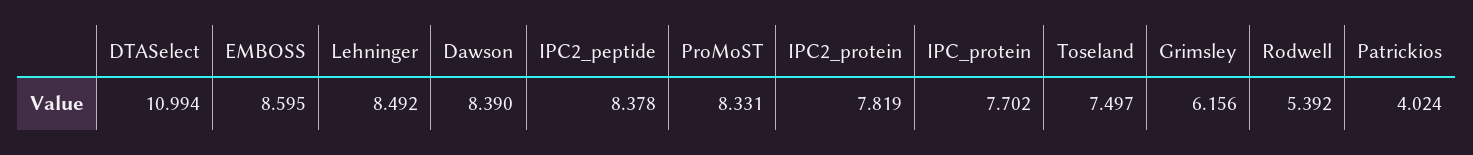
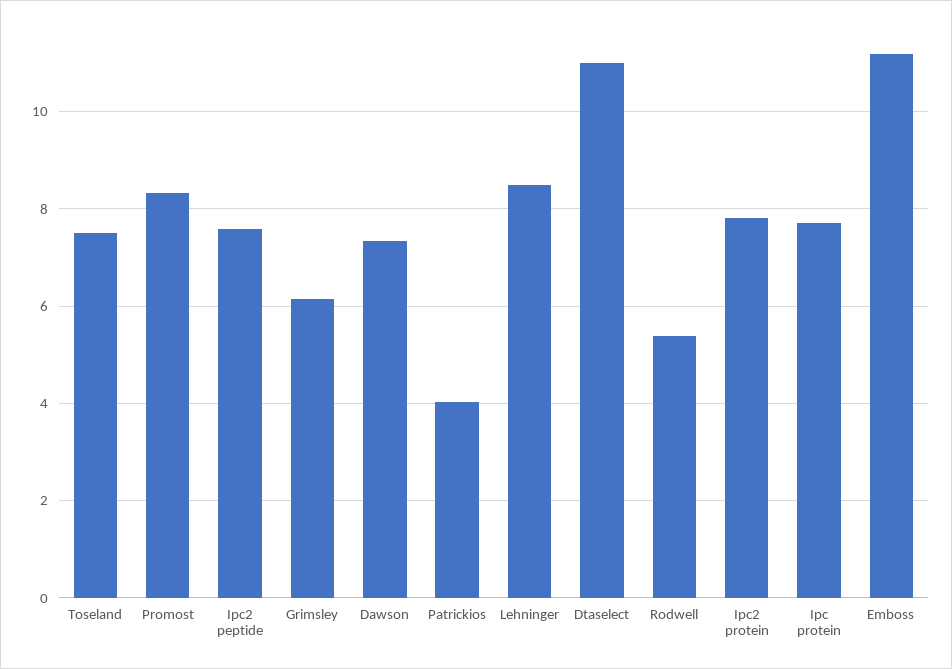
  {
    "DTASelect": 10.994,
-   "EMBOSS": 8.595,
+   "EMBOSS": 11.2,
    "Lehninger": 8.492,
-   "Dawson": 8.39,
+   "Dawson": 7.4,
-   "IPC2_peptide": 8.378,
+   "IPC2_peptide": 7.6,
    "ProMoST": 8.331,
    "IPC2_protein": 7.819,
    "IPC_protein": 7.702,
    "Toseland": 7.497,
    "Grimsley": 6.156,
    "Rodwell": 5.392,
    "Patrickios": 4.024
  }

